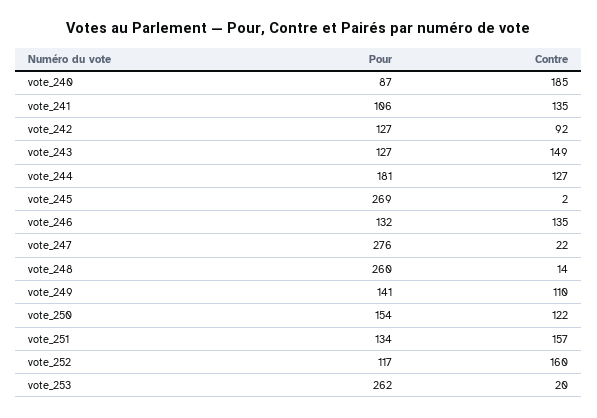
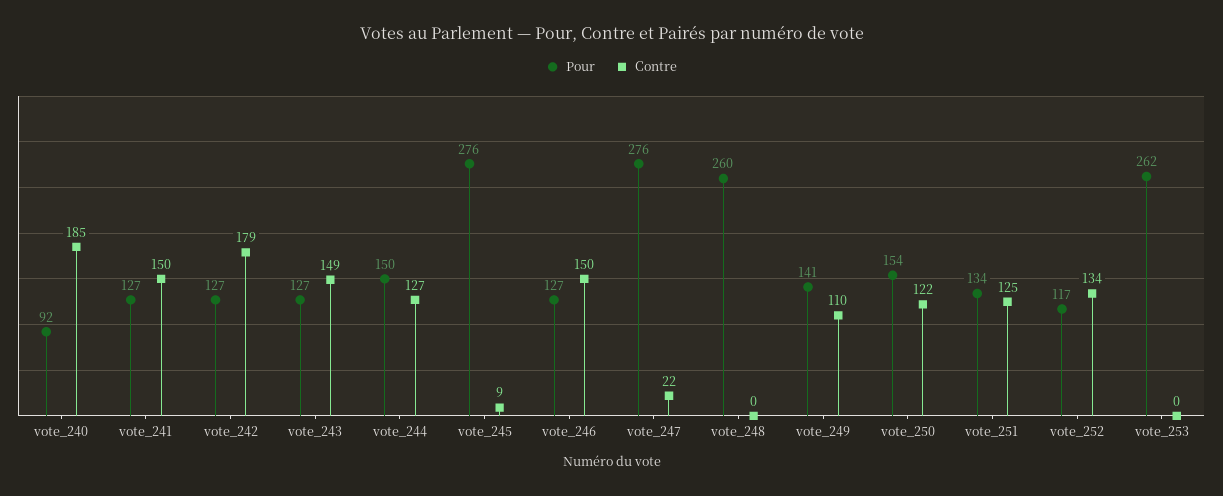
  {
    "Pour": {
-     "vote_240": 87,
+     "vote_240": 92,
-     "vote_241": 106,
+     "vote_241": 127,
      "vote_242": 127,
      "vote_243": 127,
-     "vote_244": 181,
+     "vote_244": 150,
-     "vote_245": 269,
+     "vote_245": 276,
-     "vote_246": 132,
+     "vote_246": 127,
      "vote_247": 276,
      "vote_248": 260,
      "vote_249": 141,
      "vote_250": 154,
      "vote_251": 134,
      "vote_252": 117,
      "vote_253": 262
    },
    "Contre": {
      "vote_240": 185,
-     "vote_241": 135,
+     "vote_241": 150,
-     "vote_242": 92,
+     "vote_242": 179,
      "vote_243": 149,
      "vote_244": 127,
-     "vote_245": 2,
+     "vote_245": 9,
-     "vote_246": 135,
+     "vote_246": 150,
      "vote_247": 22,
-     "vote_248": 14,
+     "vote_248": 0,
      "vote_249": 110,
      "vote_250": 122,
-     "vote_251": 157,
+     "vote_251": 125,
-     "vote_252": 160,
+     "vote_252": 134,
-     "vote_253": 20
+     "vote_253": 0
    }
  }

